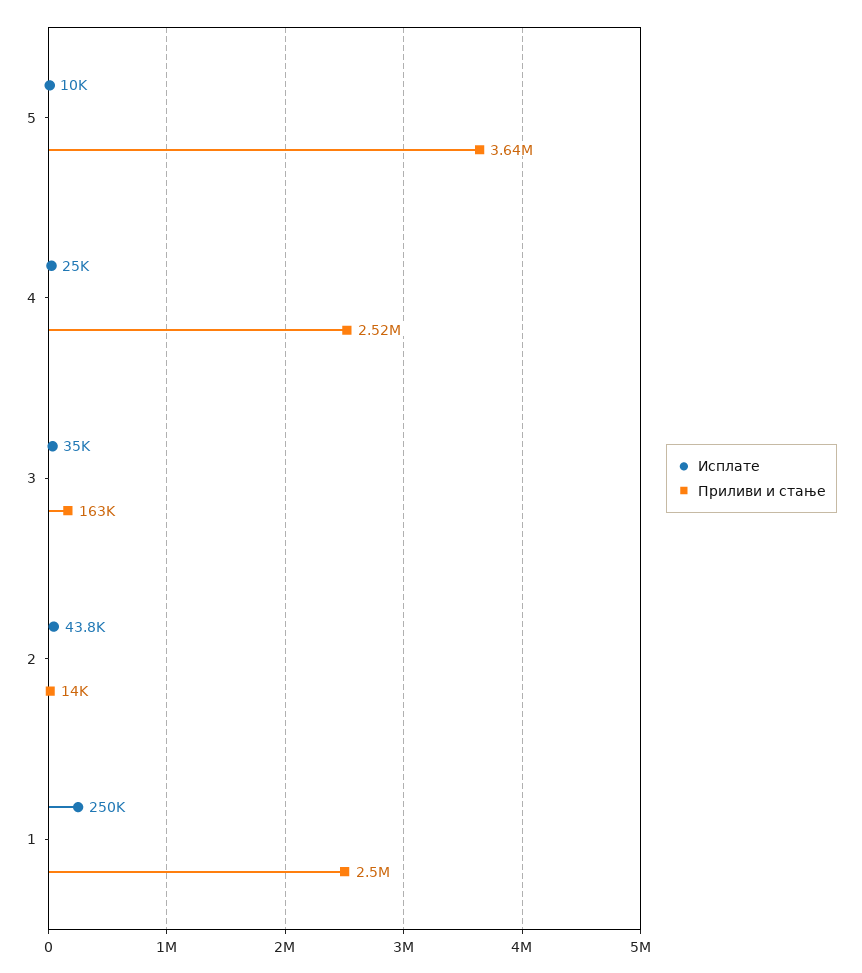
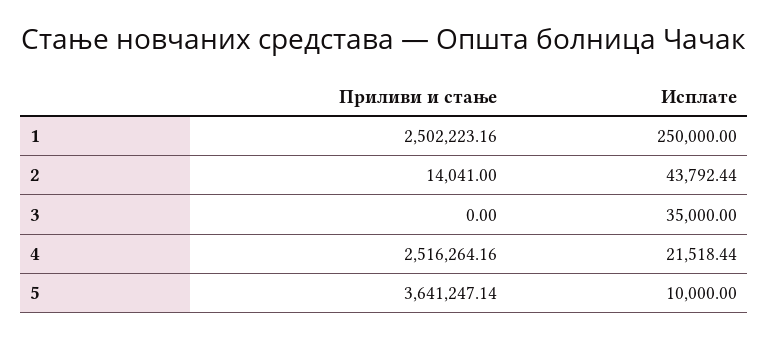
  {
    "Исплате": {
      "5": 10000,
-     "4": 25000,
+     "4": 21518.44,
      "3": 35000,
      "2": 43792.44,
      "1": 250000
    },
    "Приливи и стање": {
      "5": 3641247.14,
      "4": 2516264.16,
-     "3": 163000,
+     "3": 0,
      "2": 14041,
      "1": 2502223.16
    }
  }

